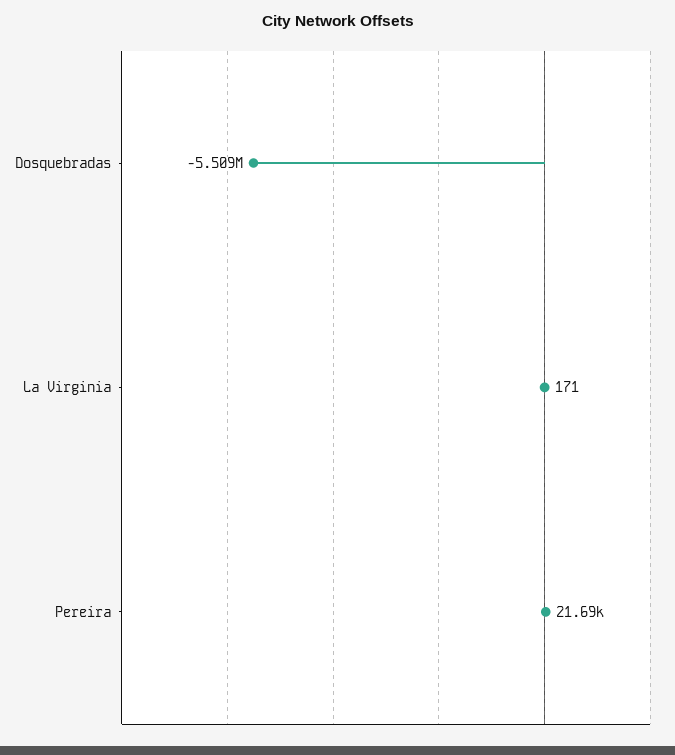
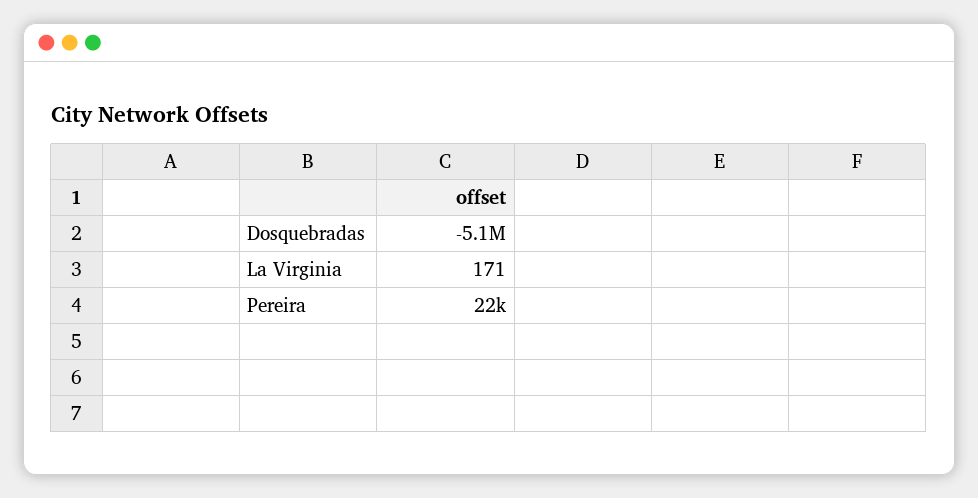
  {
-   "Dosquebradas": -5509000,
+   "Dosquebradas": -5100000,
    "La Virginia": 171,
    "Pereira": 21690
  }

